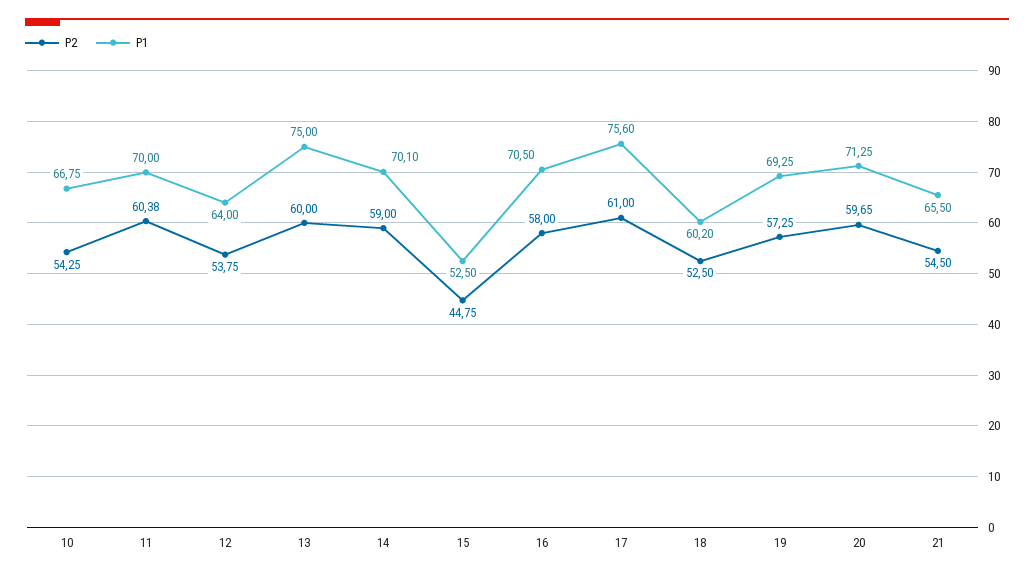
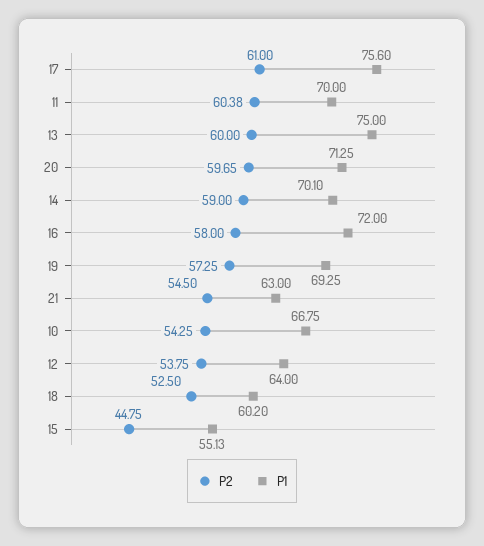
  {
    "P2": {
      "10": 54.25,
      "11": 60.38,
      "12": 53.75,
      "13": 60,
      "14": 59,
      "15": 44.75,
      "16": 58,
      "17": 61,
      "18": 52.5,
      "19": 57.25,
      "20": 59.65,
      "21": 54.5
    },
    "P1": {
      "10": 66.75,
      "11": 70,
      "12": 64,
      "13": 75,
      "14": 70.1,
-     "15": 52.5,
+     "15": 55.13,
-     "16": 70.5,
+     "16": 72,
      "17": 75.6,
      "18": 60.2,
      "19": 69.25,
      "20": 71.25,
-     "21": 65.5
+     "21": 63
    }
  }

